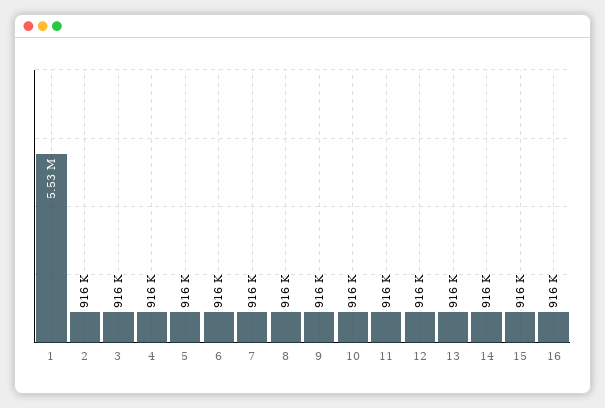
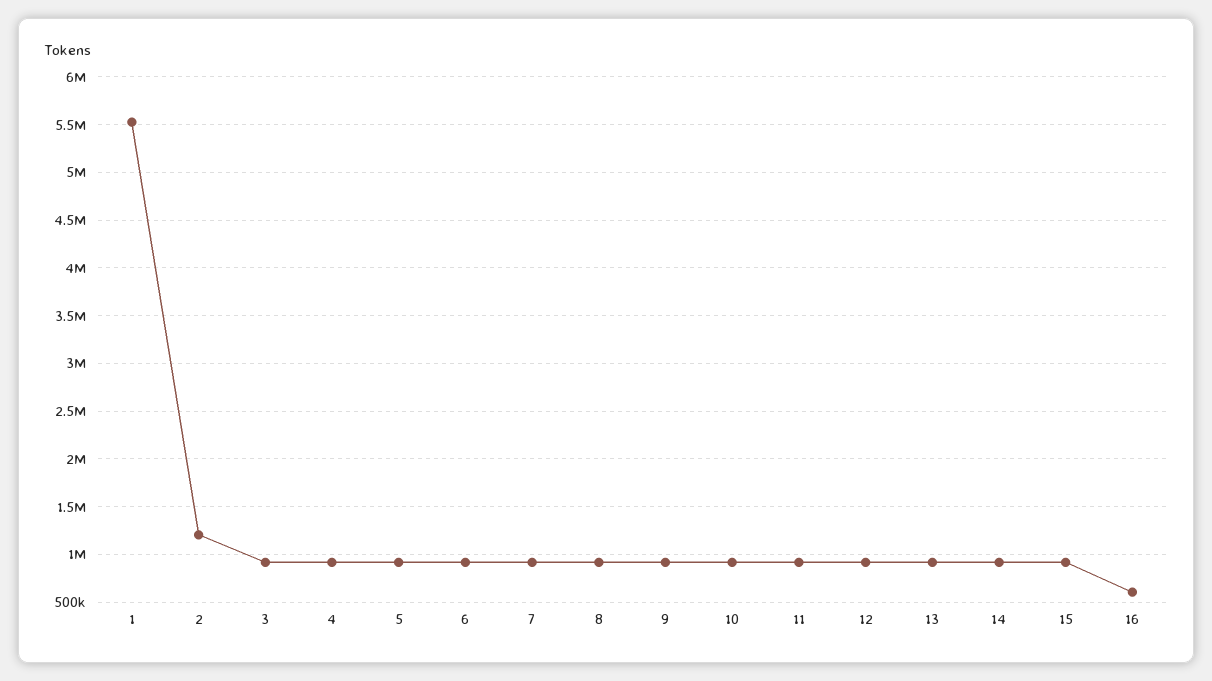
  {
    "1": 5530000,
-   "2": 916000,
+   "2": 1200000,
    "3": 916000,
    "4": 916000,
    "5": 916000,
    "6": 916000,
    "7": 916000,
    "8": 916000,
    "9": 916000,
    "10": 916000,
    "11": 916000,
    "12": 916000,
    "13": 916000,
    "14": 916000,
    "15": 916000,
-   "16": 916000
+   "16": 600000
  }

